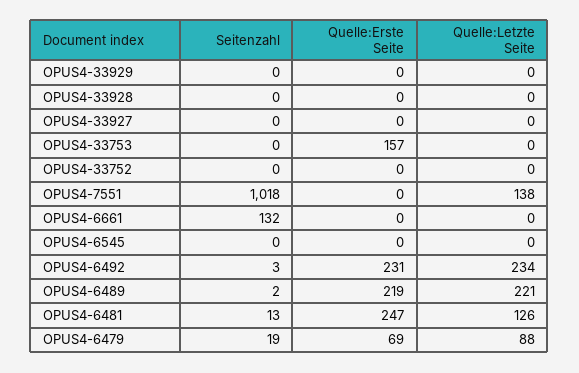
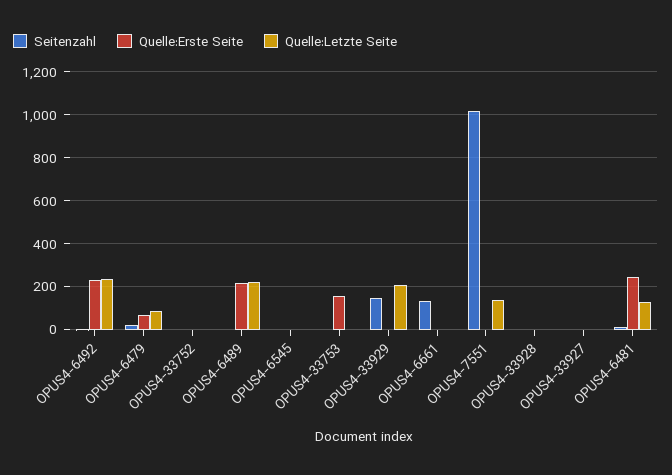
  {
    "Seitenzahl": {
-     "OPUS4-33929": 0,
+     "OPUS4-33929": 150,
      "OPUS4-33928": 0,
      "OPUS4-33927": 0,
      "OPUS4-33753": 0,
      "OPUS4-33752": 0,
      "OPUS4-7551": 1018,
      "OPUS4-6661": 132,
      "OPUS4-6545": 0,
      "OPUS4-6492": 3,
      "OPUS4-6489": 2,
      "OPUS4-6481": 13,
      "OPUS4-6479": 19
    },
    "Quelle:Erste Seite": {
      "OPUS4-33929": 0,
      "OPUS4-33928": 0,
      "OPUS4-33927": 0,
      "OPUS4-33753": 157,
      "OPUS4-33752": 0,
      "OPUS4-7551": 0,
      "OPUS4-6661": 0,
      "OPUS4-6545": 0,
      "OPUS4-6492": 231,
      "OPUS4-6489": 219,
      "OPUS4-6481": 247,
      "OPUS4-6479": 69
    },
    "Quelle:Letzte Seite": {
-     "OPUS4-33929": 0,
+     "OPUS4-33929": 200,
      "OPUS4-33928": 0,
      "OPUS4-33927": 0,
      "OPUS4-33753": 0,
      "OPUS4-33752": 0,
      "OPUS4-7551": 138,
      "OPUS4-6661": 0,
      "OPUS4-6545": 0,
      "OPUS4-6492": 234,
      "OPUS4-6489": 221,
      "OPUS4-6481": 126,
      "OPUS4-6479": 88
    }
  }

